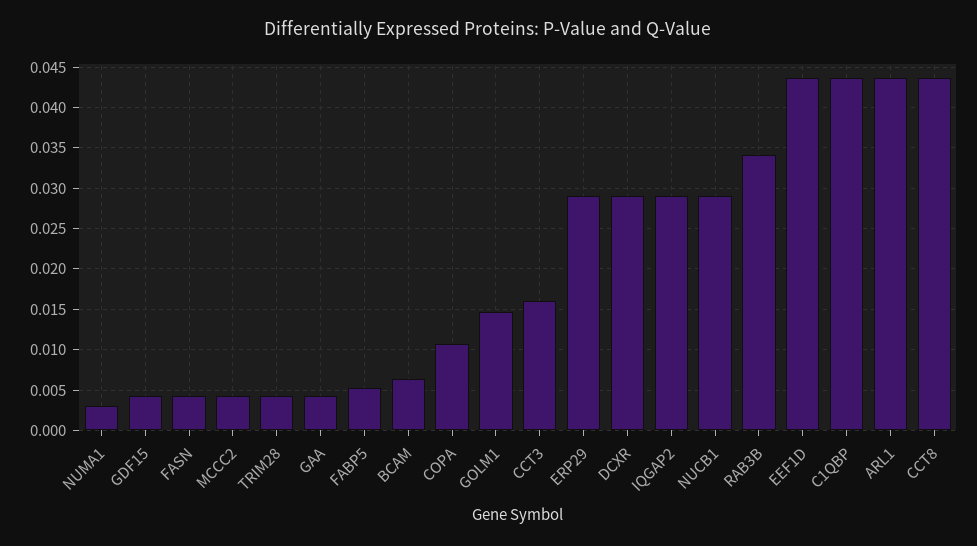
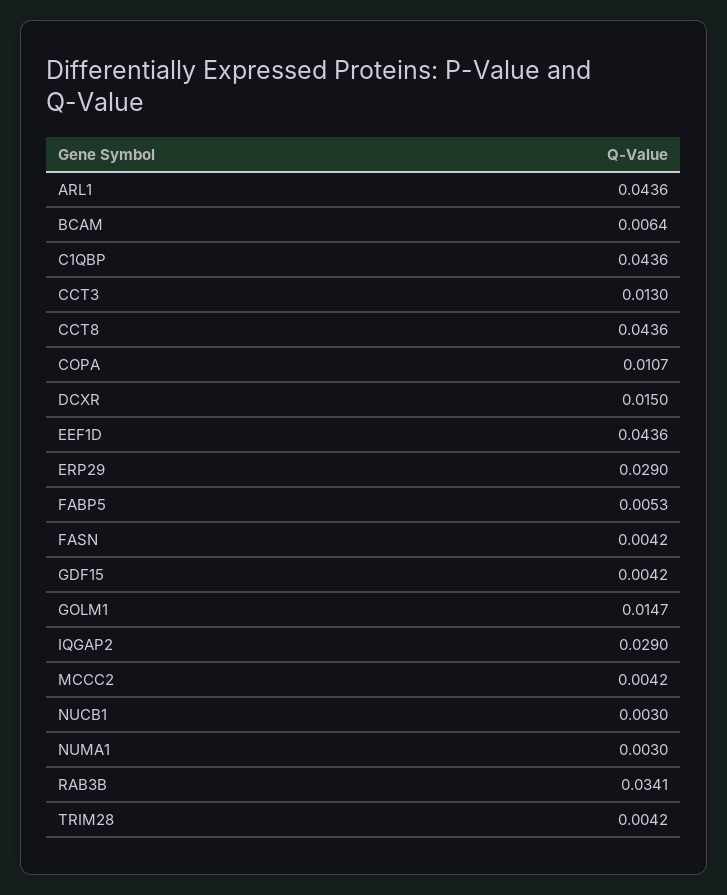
  {
    "NUMA1": 0.003,
    "GDF15": 0.0042,
    "FASN": 0.0042,
    "MCCC2": 0.0042,
    "TRIM28": 0.0042,
-   "GAA": 0.004,
    "FABP5": 0.0053,
    "BCAM": 0.0064,
    "COPA": 0.0107,
    "GOLM1": 0.0147,
-   "CCT3": 0.016,
+   "CCT3": 0.013,
    "ERP29": 0.029,
-   "DCXR": 0.029,
+   "DCXR": 0.015,
    "IQGAP2": 0.029,
-   "NUCB1": 0.029,
+   "NUCB1": 0.003,
    "RAB3B": 0.0341,
    "EEF1D": 0.0436,
    "C1QBP": 0.0436,
    "ARL1": 0.0436,
    "CCT8": 0.0436
  }

